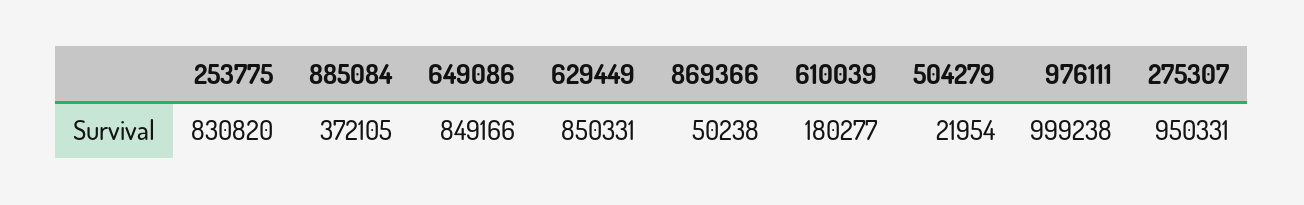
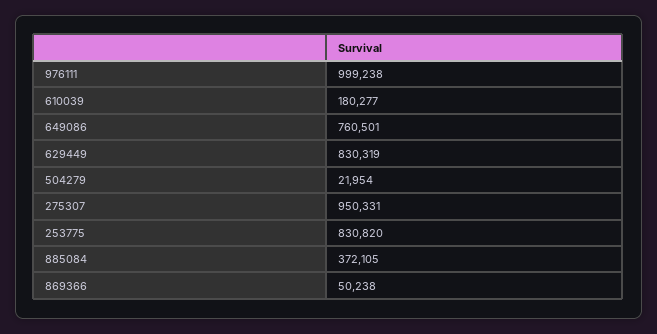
  {
    "253775": 830820,
    "885084": 372105,
-   "649086": 849166,
+   "649086": 760501,
-   "629449": 850331,
+   "629449": 830319,
    "869366": 50238,
    "610039": 180277,
    "504279": 21954,
    "976111": 999238,
    "275307": 950331
  }

